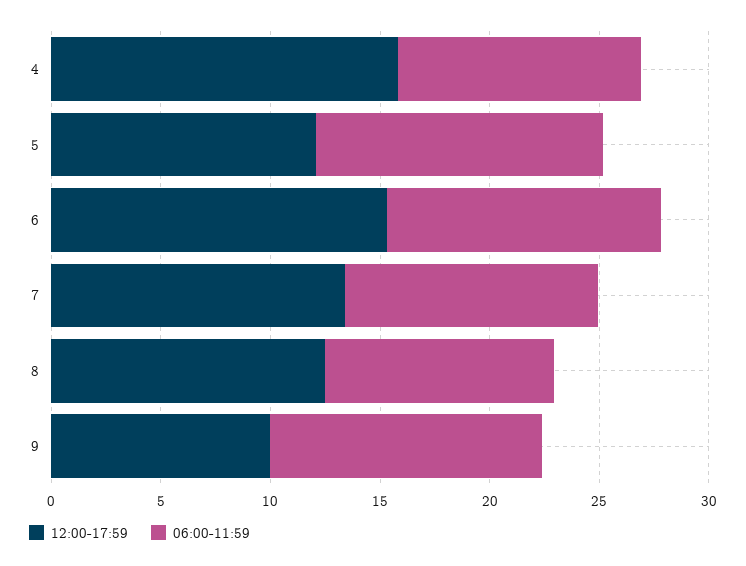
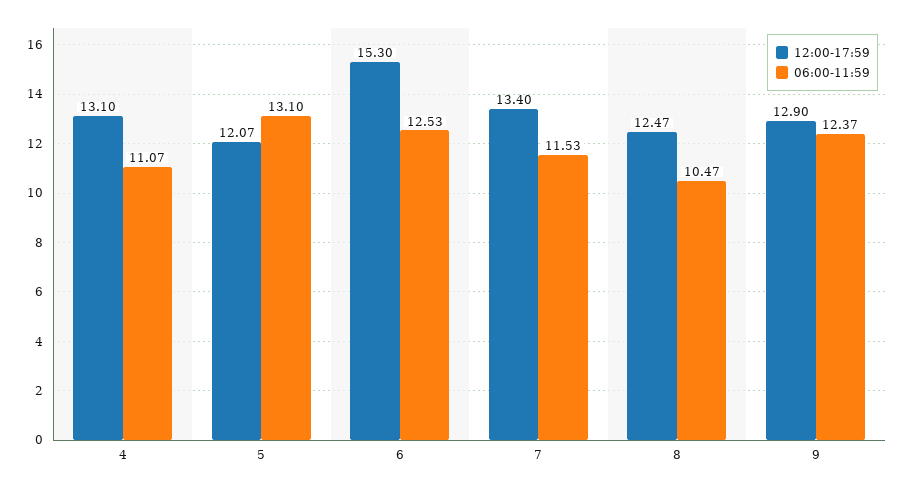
  {
    "12:00-17:59": {
-     "4": 16,
+     "4": 13.1,
      "5": 12.07,
      "6": 15.3,
      "7": 13.4,
      "8": 12.47,
-     "9": 10
+     "9": 12.9
    },
    "06:00-11:59": {
      "4": 11.07,
      "5": 13.1,
      "6": 12.53,
      "7": 11.53,
      "8": 10.47,
      "9": 12.37
    }
  }

